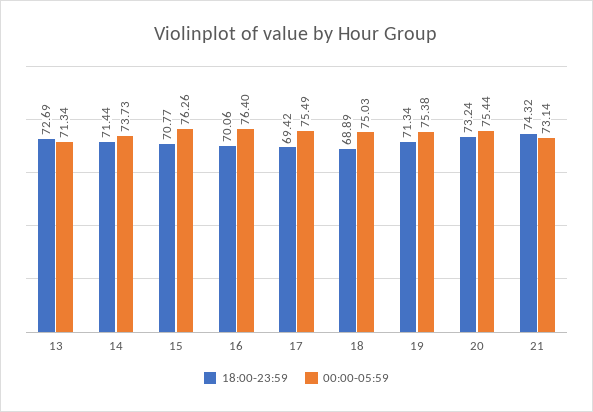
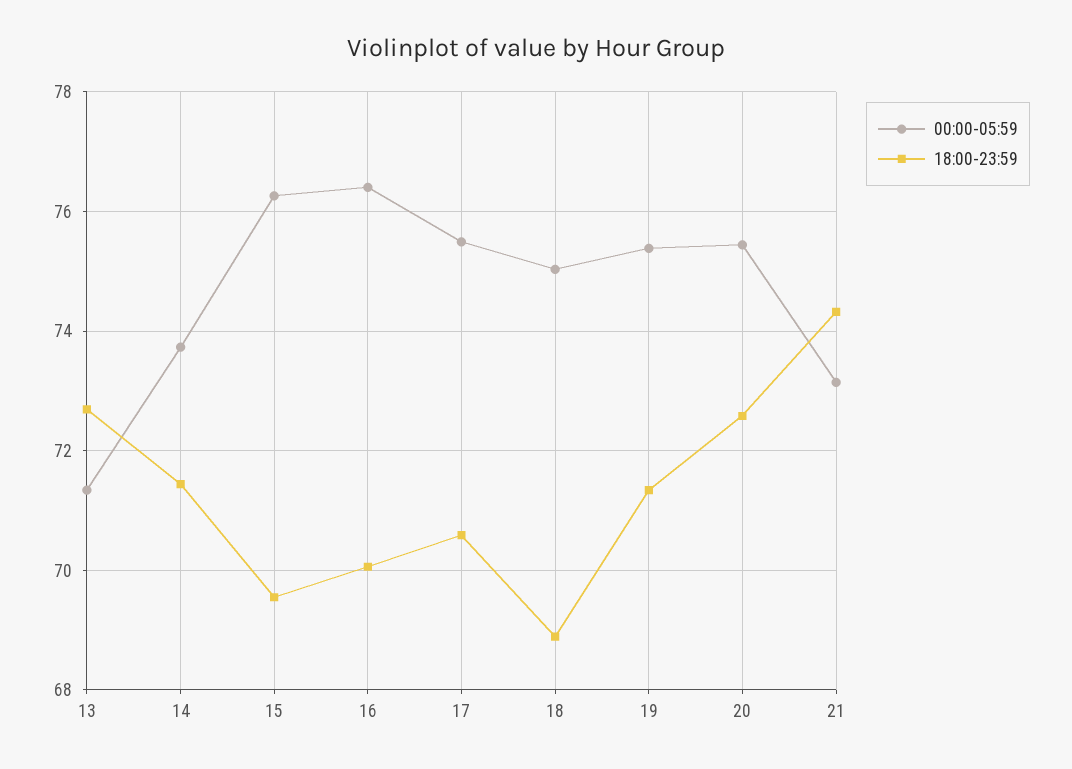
  {
    "18:00-23:59": {
      "13": 72.69,
      "14": 71.44,
-     "15": 70.77,
+     "15": 69.6,
      "16": 70.06,
-     "17": 69.42,
+     "17": 70.6,
      "18": 68.89,
      "19": 71.34,
-     "20": 73.24,
+     "20": 72.6,
      "21": 74.32
    },
    "00:00-05:59": {
      "13": 71.34,
      "14": 73.73,
      "15": 76.26,
      "16": 76.4,
      "17": 75.49,
      "18": 75.03,
      "19": 75.38,
      "20": 75.44,
      "21": 73.14
    }
  }

